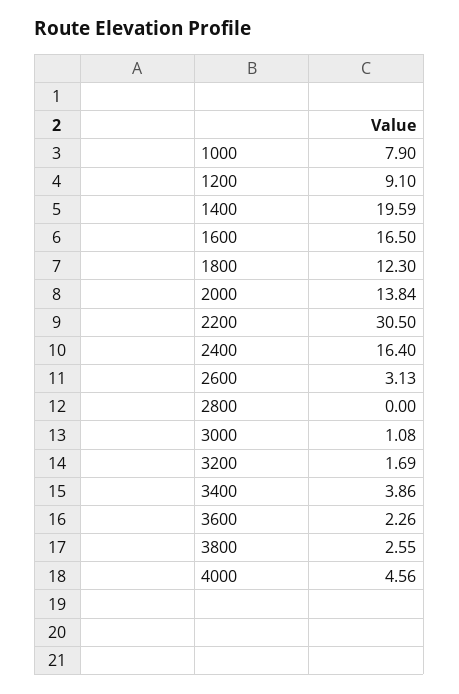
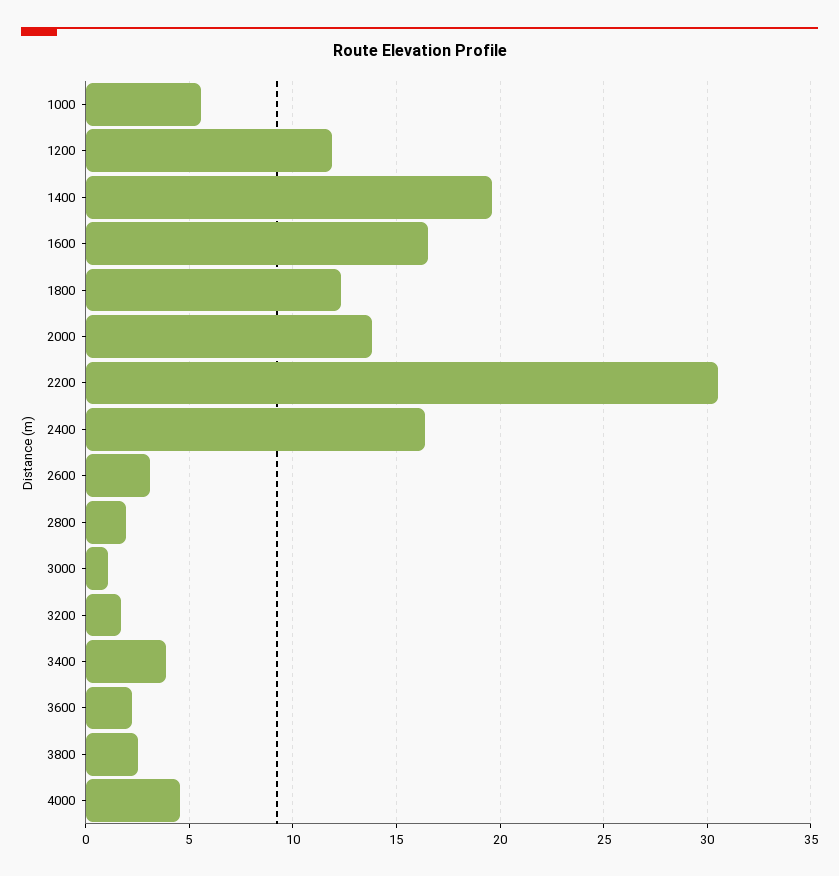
  {
-   "1000": 7.9,
+   "1000": 5.5,
-   "1200": 9.1,
+   "1200": 12,
    "1400": 19.59,
    "1600": 16.5,
    "1800": 12.3,
    "2000": 13.84,
    "2200": 30.5,
    "2400": 16.4,
    "2600": 3.13,
-   "2800": 0,
+   "2800": 2,
    "3000": 1.08,
    "3200": 1.69,
    "3400": 3.86,
    "3600": 2.26,
    "3800": 2.55,
    "4000": 4.56
  }

